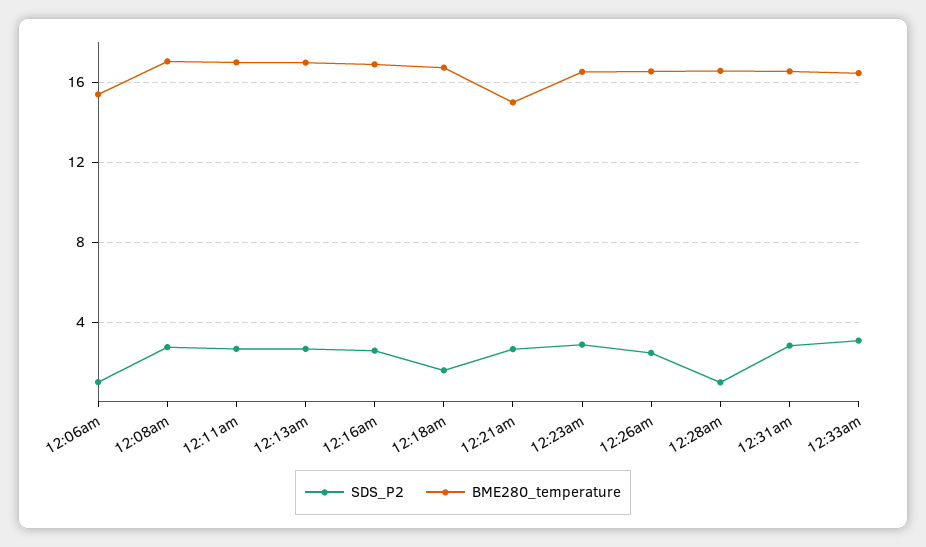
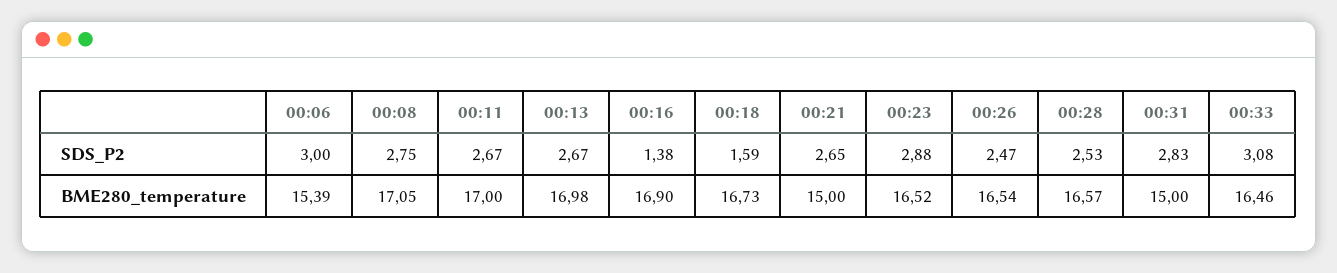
  {
    "SDS_P2": {
-     "12:06am": 1,
+     "12:06am": 3,
      "12:08am": 2.75,
      "12:11am": 2.67,
      "12:13am": 2.67,
-     "12:16am": 2.5,
+     "12:16am": 1.38,
      "12:18am": 1.59,
      "12:21am": 2.65,
      "12:23am": 2.88,
      "12:26am": 2.47,
-     "12:28am": 1,
+     "12:28am": 2.53,
      "12:31am": 2.83,
      "12:33am": 3.08
    },
    "BME280_temperature": {
      "12:06am": 15.39,
      "12:08am": 17.05,
      "12:11am": 17,
      "12:13am": 16.98,
      "12:16am": 16.9,
      "12:18am": 16.73,
      "12:21am": 15,
      "12:23am": 16.52,
      "12:26am": 16.54,
      "12:28am": 16.57,
-     "12:31am": 16.5,
+     "12:31am": 15,
      "12:33am": 16.46
    }
  }

